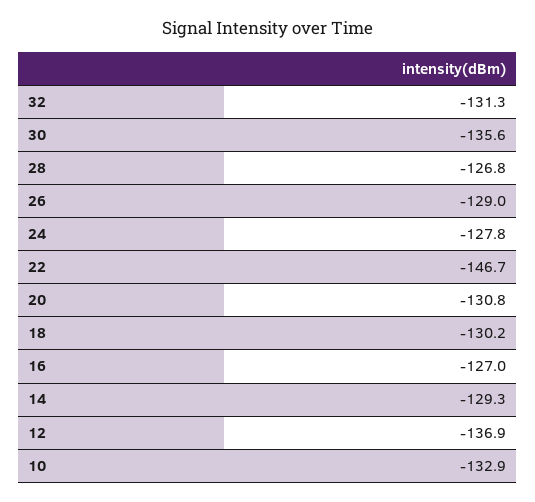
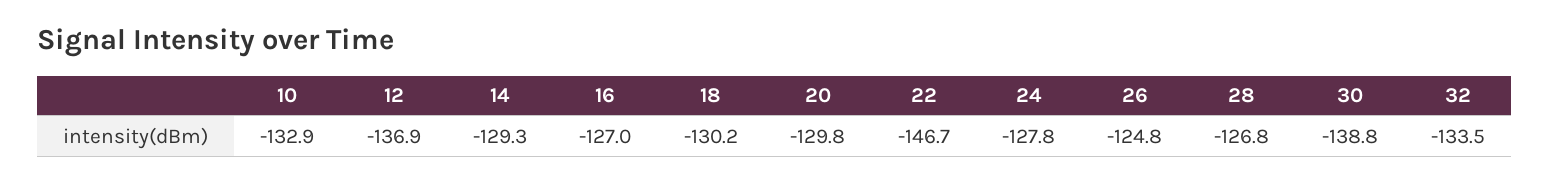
  {
-   "32": -131.3,
+   "32": -133.5,
-   "30": -135.6,
+   "30": -138.8,
    "28": -126.8,
-   "26": -129,
+   "26": -124.8,
    "24": -127.8,
    "22": -146.7,
-   "20": -130.8,
+   "20": -129.8,
    "18": -130.2,
    "16": -127,
    "14": -129.3,
    "12": -136.9,
    "10": -132.9
  }

